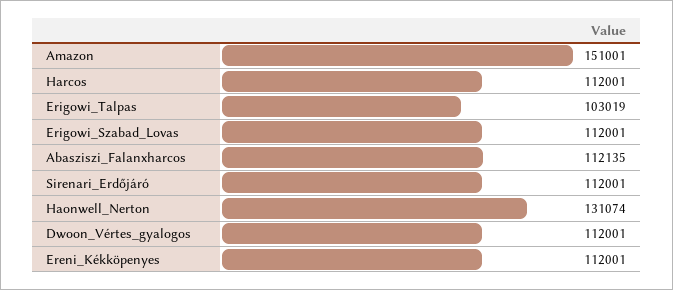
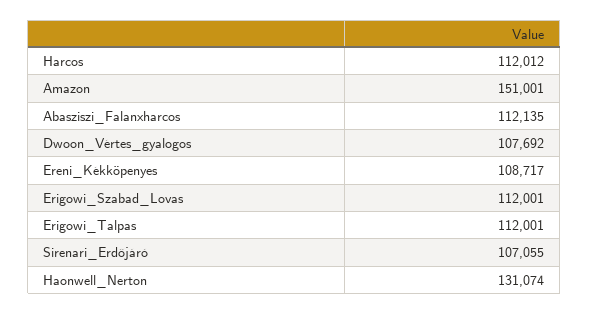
  {
    "Amazon": 151001,
-   "Harcos": 112001,
+   "Harcos": 112012,
-   "Erigowi_Talpas": 103019,
+   "Erigowi_Talpas": 112001,
    "Erigowi_Szabad_Lovas": 112001,
    "Abasziszi_Falanxharcos": 112135,
-   "Sirenari_Erdőjáró": 112001,
+   "Sirenari_Erdőjáró": 107055,
    "Haonwell_Nerton": 131074,
-   "Dwoon_Vértes_gyalogos": 112001,
+   "Dwoon_Vértes_gyalogos": 107692,
-   "Ereni_Kékköpenyes": 112001
+   "Ereni_Kékköpenyes": 108717
  }

